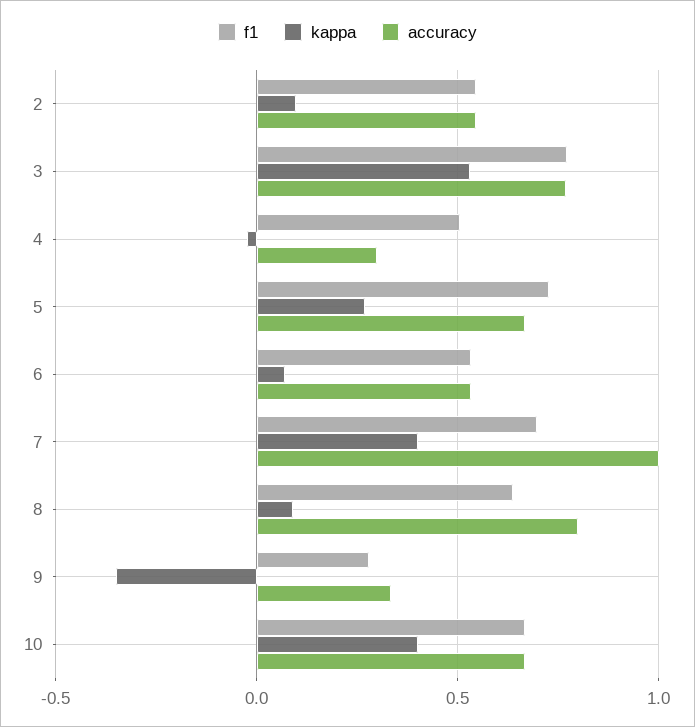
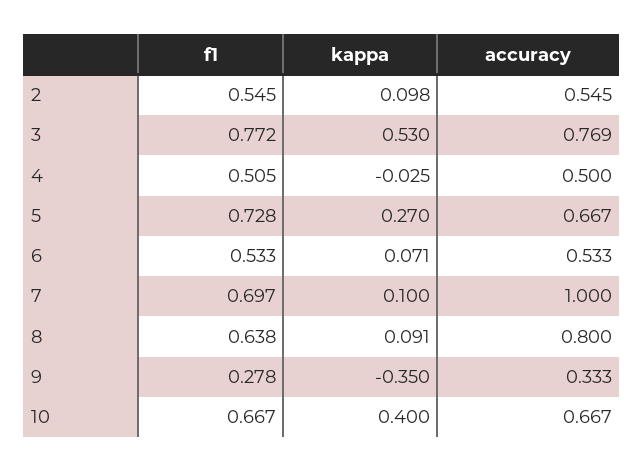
  {
    "f1": {
      "2": 0.545,
      "3": 0.772,
      "4": 0.505,
      "5": 0.728,
      "6": 0.533,
      "7": 0.697,
      "8": 0.638,
      "9": 0.278,
      "10": 0.667
    },
    "kappa": {
      "2": 0.098,
      "3": 0.53,
      "4": -0.025,
      "5": 0.27,
      "6": 0.071,
-     "7": 0.4,
+     "7": 0.1,
      "8": 0.091,
      "9": -0.35,
      "10": 0.4
    },
    "accuracy": {
      "2": 0.545,
      "3": 0.769,
-     "4": 0.3,
+     "4": 0.5,
      "5": 0.667,
      "6": 0.533,
      "7": 1,
      "8": 0.8,
      "9": 0.333,
      "10": 0.667
    }
  }

